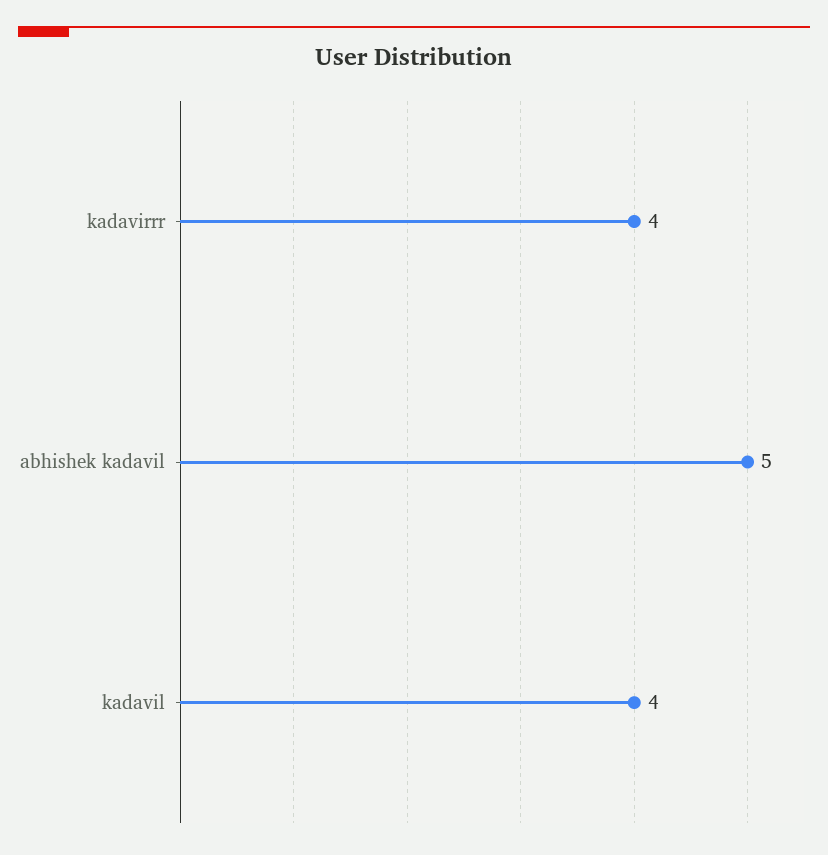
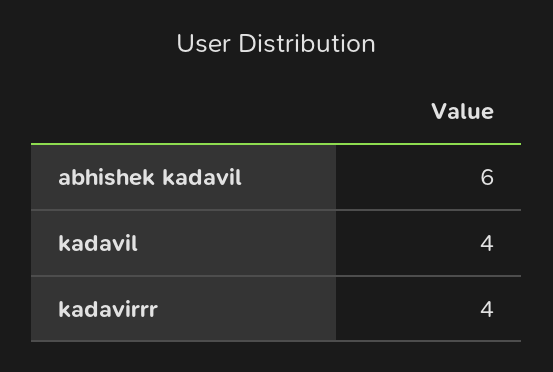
  {
    "kadavirrr": 4,
-   "abhishek kadavil": 5,
+   "abhishek kadavil": 6,
    "kadavil": 4
  }

